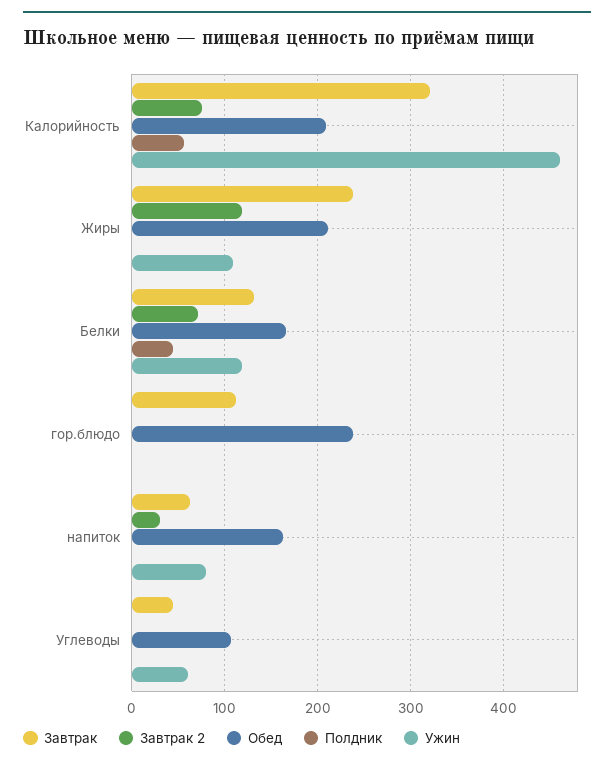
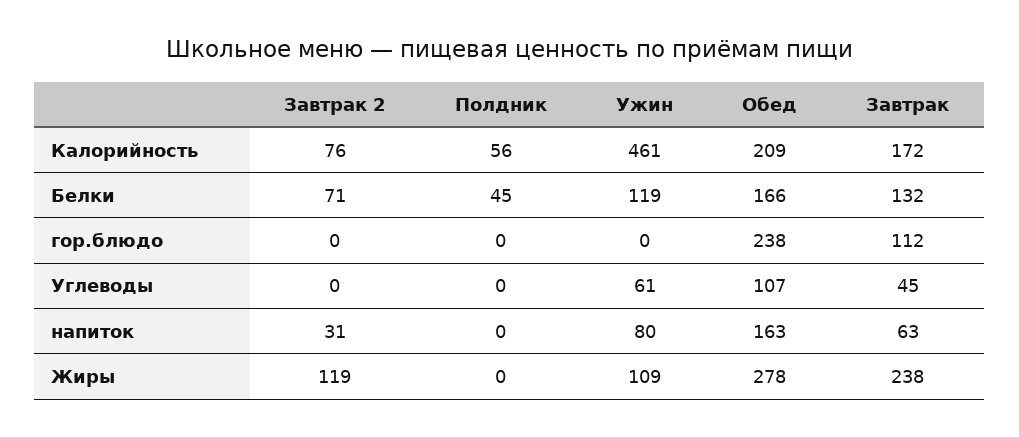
  {
    "Завтрак": {
-     "Калорийность": 320,
+     "Калорийность": 172,
      "Жиры": 238,
      "Белки": 132,
      "гор.блюдо": 112,
      "напиток": 63,
      "Углеводы": 45
    },
    "Завтрак 2": {
      "Калорийность": 76,
      "Жиры": 119,
      "Белки": 71,
      "гор.блюдо": 0,
      "напиток": 31,
      "Углеводы": 0
    },
    "Обед": {
      "Калорийность": 209,
-     "Жиры": 210,
+     "Жиры": 278,
      "Белки": 166,
      "гор.блюдо": 238,
      "напиток": 163,
      "Углеводы": 107
    },
    "Полдник": {
      "Калорийность": 56,
      "Жиры": 0,
      "Белки": 45,
      "гор.блюдо": 0,
      "напиток": 0,
      "Углеводы": 0
    },
    "Ужин": {
      "Калорийность": 461,
      "Жиры": 109,
      "Белки": 119,
      "гор.блюдо": 0,
      "напиток": 80,
      "Углеводы": 61
    }
  }

